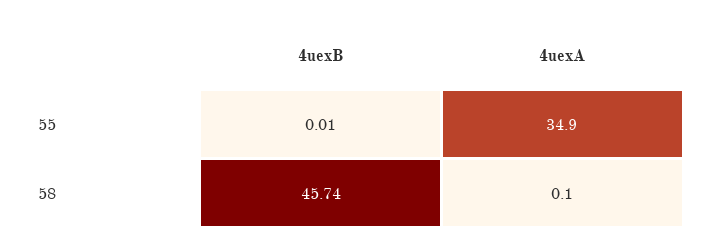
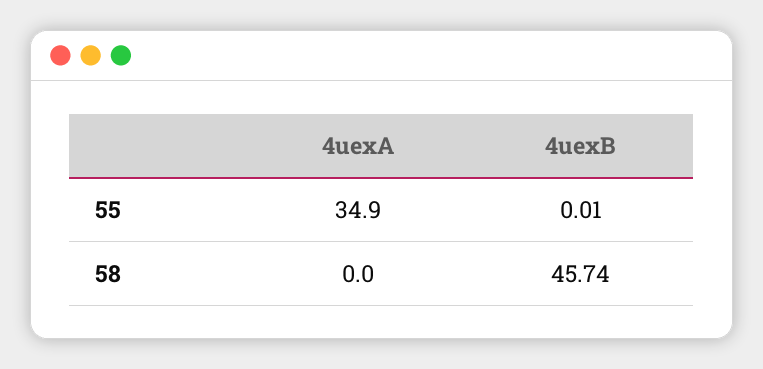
  {
    "4uexB": {
      "55": 0.01,
      "58": 45.74
    },
    "4uexA": {
      "55": 34.9,
-     "58": 0.1
+     "58": 0
    }
  }

